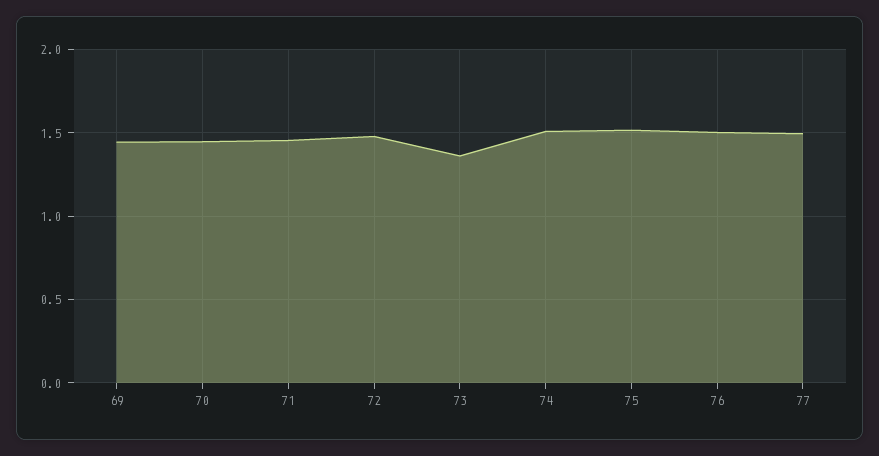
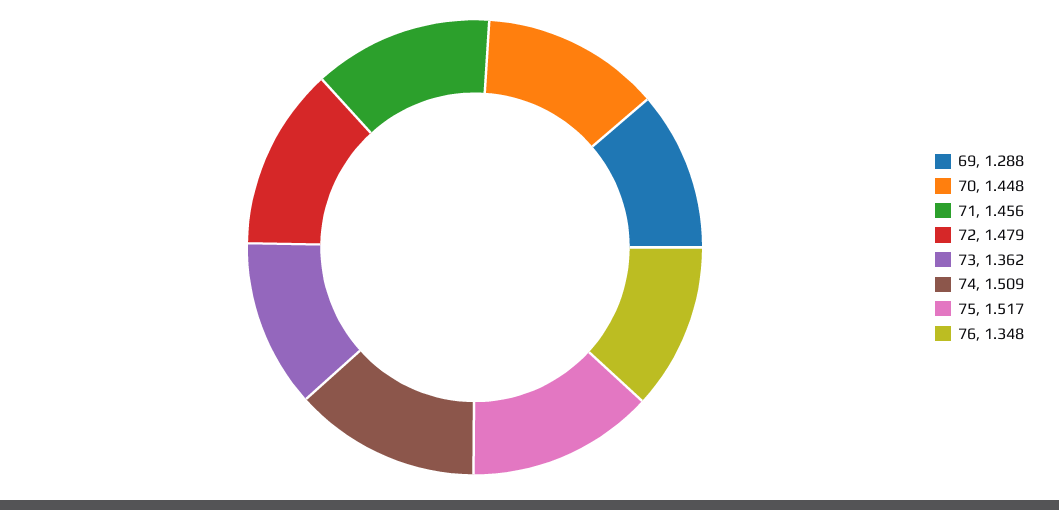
  {
-   "69": 1.45,
+   "69": 1.288,
    "70": 1.448,
    "71": 1.456,
    "72": 1.479,
    "73": 1.362,
    "74": 1.509,
    "75": 1.517,
-   "76": 1.5,
+   "76": 1.348
-   "77": 1.5
  }

